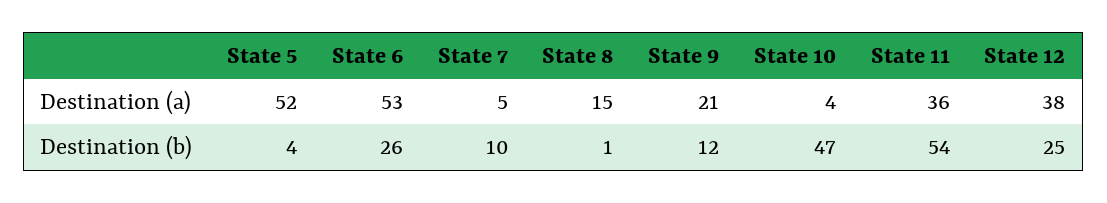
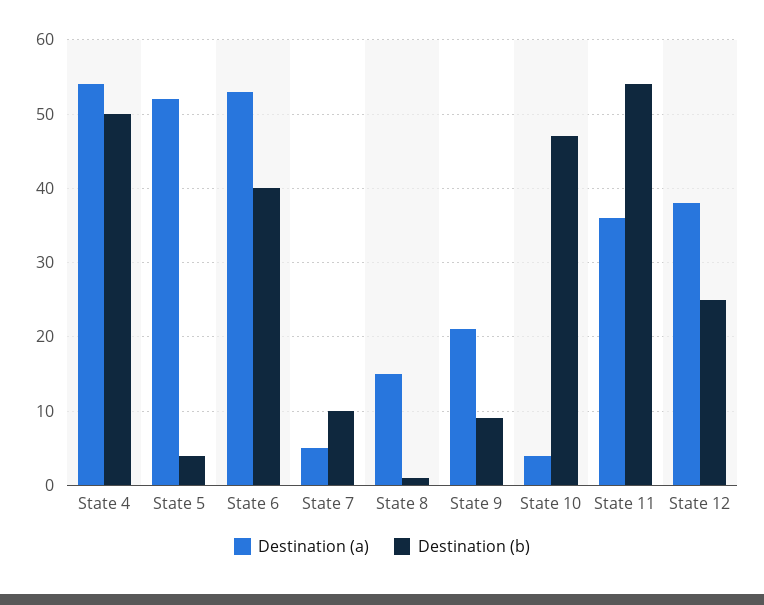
  {
    "Destination (a)": {
      "State 5": 52,
      "State 6": 53,
      "State 7": 5,
      "State 8": 15,
      "State 9": 21,
      "State 10": 4,
      "State 11": 36,
-     "State 12": 38
+     "State 12": 38,
+     "State 4": 54
    },
    "Destination (b)": {
      "State 5": 4,
-     "State 6": 26,
+     "State 6": 40,
      "State 7": 10,
      "State 8": 1,
-     "State 9": 12,
+     "State 9": 9,
      "State 10": 47,
      "State 11": 54,
-     "State 12": 25
+     "State 12": 25,
+     "State 4": 50
    }
  }

